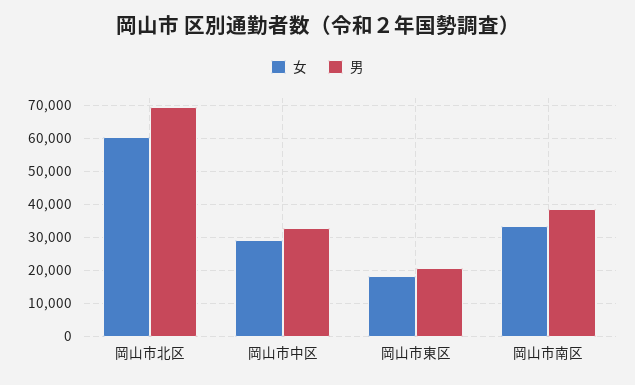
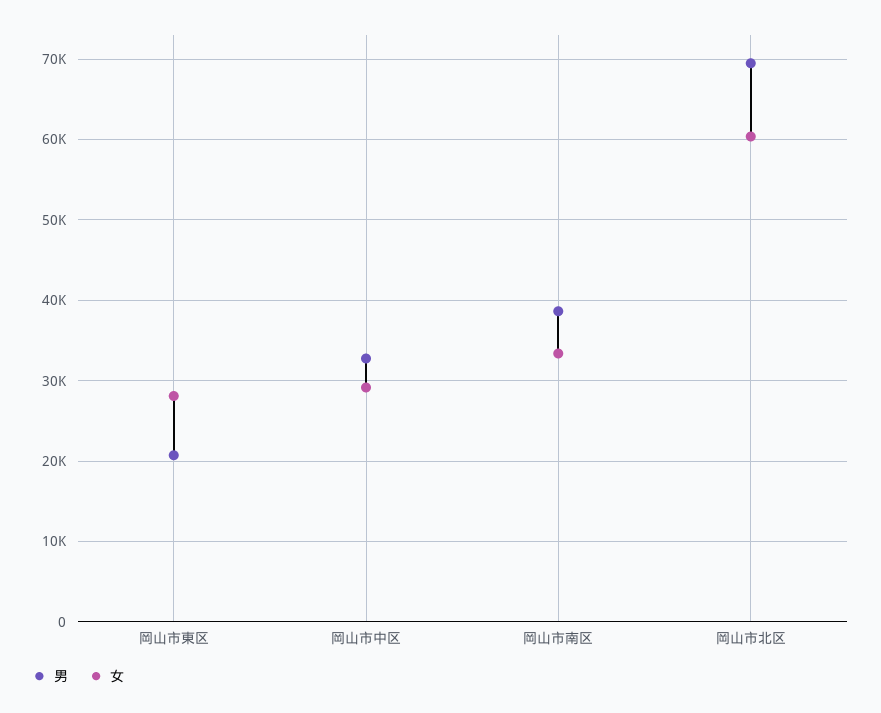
  {
    "女": {
      "岡山市北区": 60000,
      "岡山市中区": 29000,
-     "岡山市東区": 18000,
+     "岡山市東区": 28000,
      "岡山市南区": 33000
    },
    "男": {
      "岡山市北区": 69000,
      "岡山市中区": 33000,
      "岡山市東区": 21000,
      "岡山市南区": 39000
    }
  }

